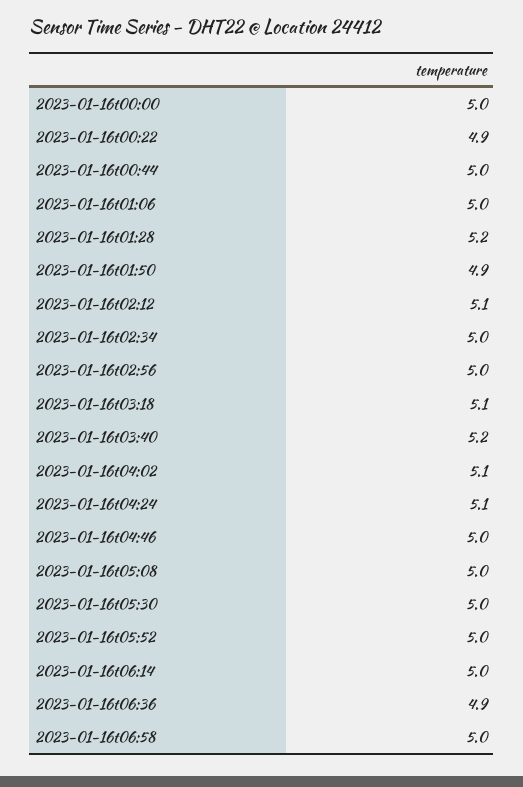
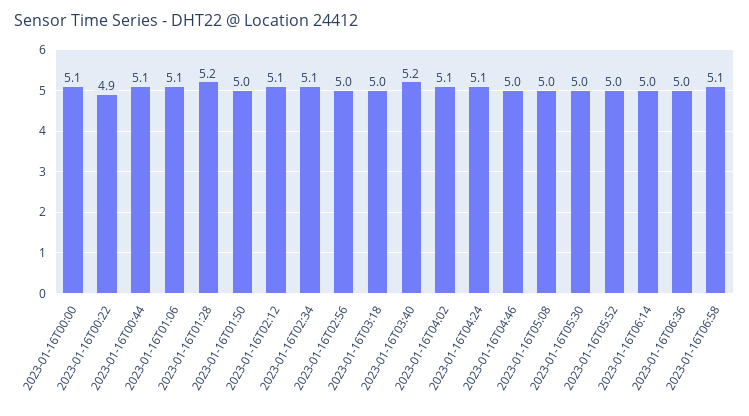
  {
-   "2023-01-16t00:00": 5,
+   "2023-01-16t00:00": 5.1,
    "2023-01-16t00:22": 4.9,
-   "2023-01-16t00:44": 5,
+   "2023-01-16t00:44": 5.1,
-   "2023-01-16t01:06": 5,
+   "2023-01-16t01:06": 5.1,
    "2023-01-16t01:28": 5.2,
-   "2023-01-16t01:50": 4.9,
+   "2023-01-16t01:50": 5,
    "2023-01-16t02:12": 5.1,
-   "2023-01-16t02:34": 5,
+   "2023-01-16t02:34": 5.1,
    "2023-01-16t02:56": 5,
-   "2023-01-16t03:18": 5.1,
+   "2023-01-16t03:18": 5,
    "2023-01-16t03:40": 5.2,
    "2023-01-16t04:02": 5.1,
    "2023-01-16t04:24": 5.1,
    "2023-01-16t04:46": 5,
    "2023-01-16t05:08": 5,
    "2023-01-16t05:30": 5,
    "2023-01-16t05:52": 5,
    "2023-01-16t06:14": 5,
-   "2023-01-16t06:36": 4.9,
+   "2023-01-16t06:36": 5,
-   "2023-01-16t06:58": 5
+   "2023-01-16t06:58": 5.1
  }

